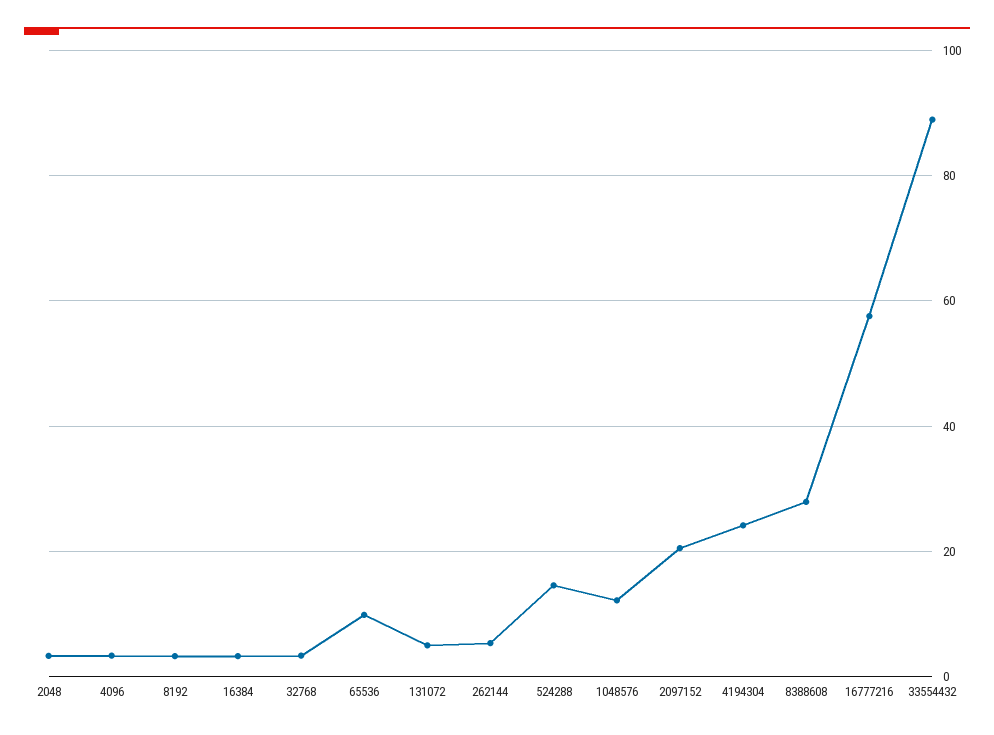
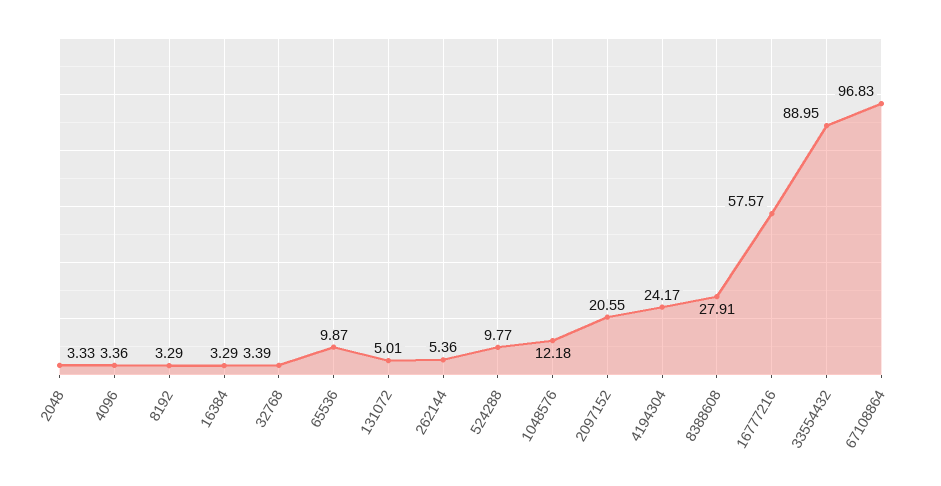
  {
    "2048": 3.33,
    "4096": 3.36,
    "8192": 3.29,
    "16384": 3.29,
    "32768": 3.39,
    "65536": 9.87,
    "131072": 5.01,
    "262144": 5.36,
-   "524288": 14,
+   "524288": 9.77,
    "1048576": 12.18,
    "2097152": 20.55,
    "4194304": 24.17,
    "8388608": 27.91,
    "16777216": 57.57,
-   "33554432": 88.95
+   "33554432": 88.95,
+   "67108864": 96.83
  }

